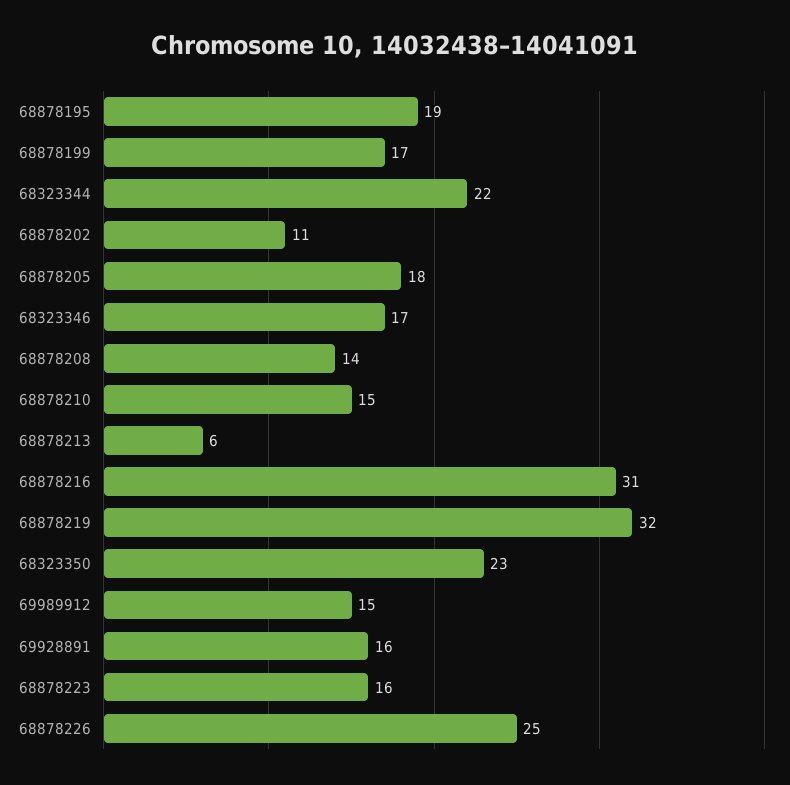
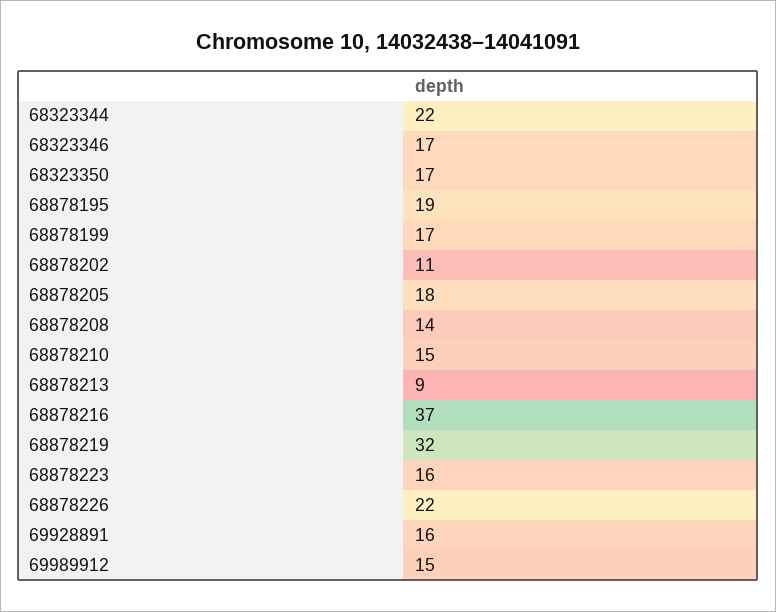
  {
    "68878195": 19,
    "68878199": 17,
    "68323344": 22,
    "68878202": 11,
    "68878205": 18,
    "68323346": 17,
    "68878208": 14,
    "68878210": 15,
-   "68878213": 6,
+   "68878213": 9,
-   "68878216": 31,
+   "68878216": 37,
    "68878219": 32,
-   "68323350": 23,
+   "68323350": 17,
    "69989912": 15,
    "69928891": 16,
    "68878223": 16,
-   "68878226": 25
+   "68878226": 22
  }

